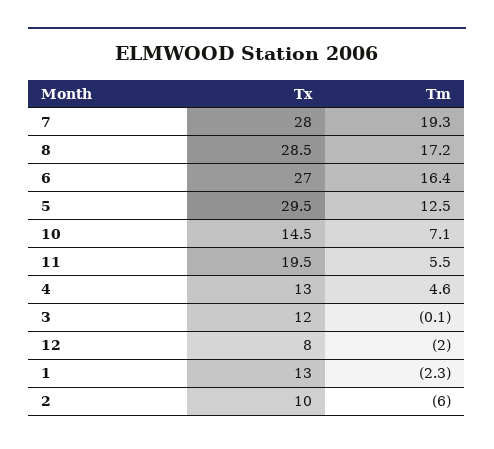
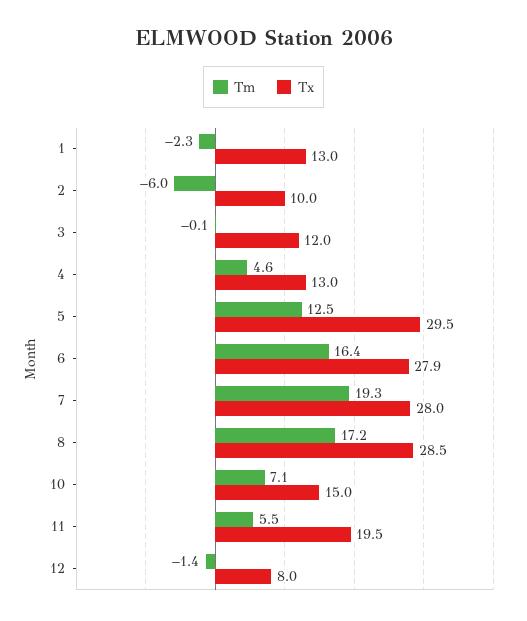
  {
    "Tx": {
      "7": 28,
      "8": 28.5,
-     "6": 27,
+     "6": 27.9,
      "5": 29.5,
-     "10": 14.5,
+     "10": 15,
      "11": 19.5,
      "4": 13,
      "3": 12,
      "12": 8,
      "1": 13,
      "2": 10
    },
    "Tm": {
      "7": 19.3,
      "8": 17.2,
      "6": 16.4,
      "5": 12.5,
      "10": 7.1,
      "11": 5.5,
      "4": 4.6,
      "3": -0.1,
-     "12": -2,
+     "12": -1.4,
      "1": -2.3,
      "2": -6
    }
  }

